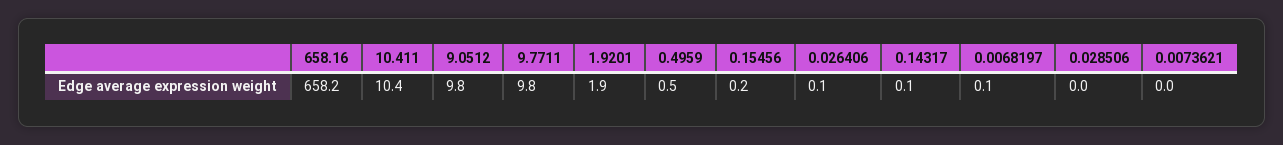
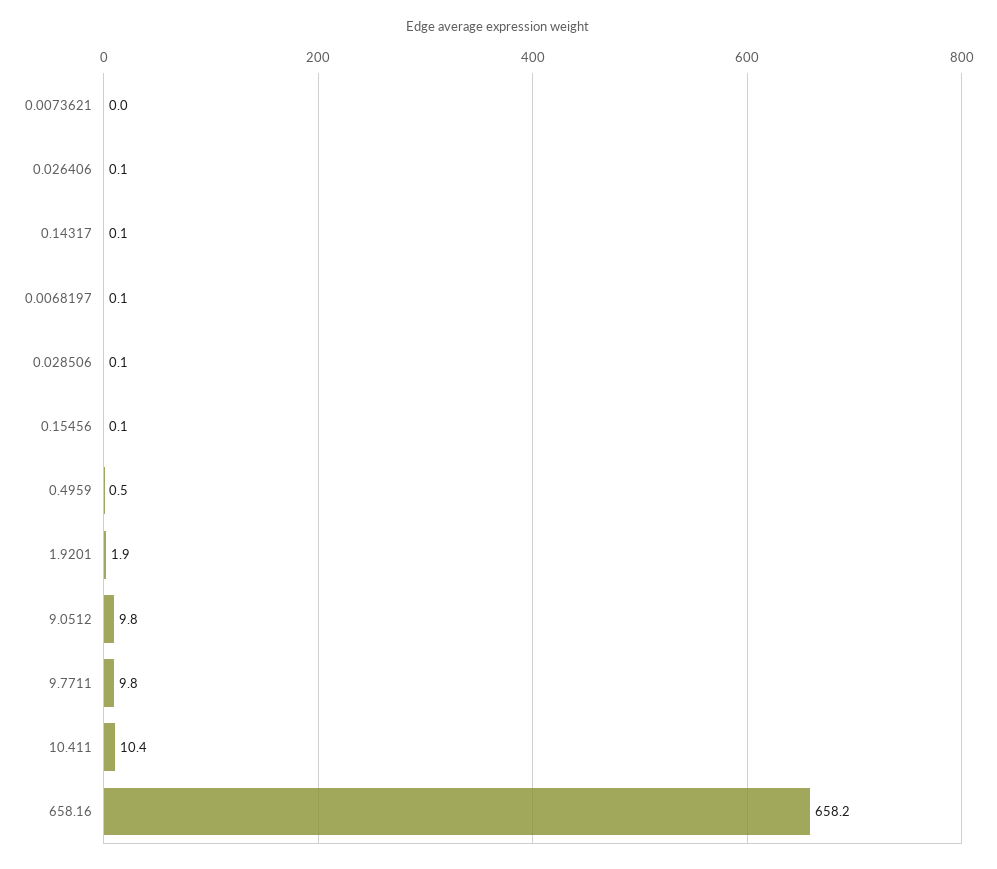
  {
    "658.16": 658.2,
    "10.411": 10.4,
    "9.0512": 9.8,
    "9.7711": 9.8,
    "1.9201": 1.9,
    "0.4959": 0.5,
-   "0.15456": 0.2,
+   "0.15456": 0.1,
    "0.026406": 0.1,
    "0.14317": 0.1,
    "0.0068197": 0.1,
-   "0.028506": 0,
+   "0.028506": 0.1,
    "0.0073621": 0
  }

